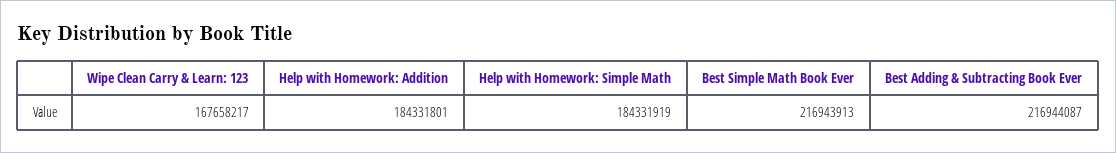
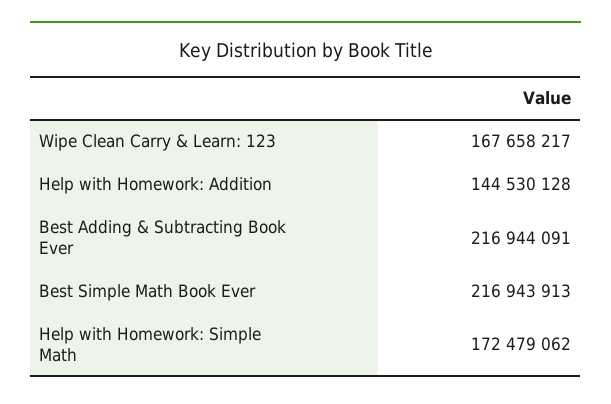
  {
    "Wipe Clean Carry & Learn: 123": 167658217,
-   "Help with Homework: Addition": 184331801,
+   "Help with Homework: Addition": 144530128,
-   "Help with Homework: Simple Math": 184331919,
+   "Help with Homework: Simple Math": 172479062,
    "Best Simple Math Book Ever": 216943913,
-   "Best Adding & Subtracting Book Ever": 216944087
+   "Best Adding & Subtracting Book Ever": 216944091
  }

